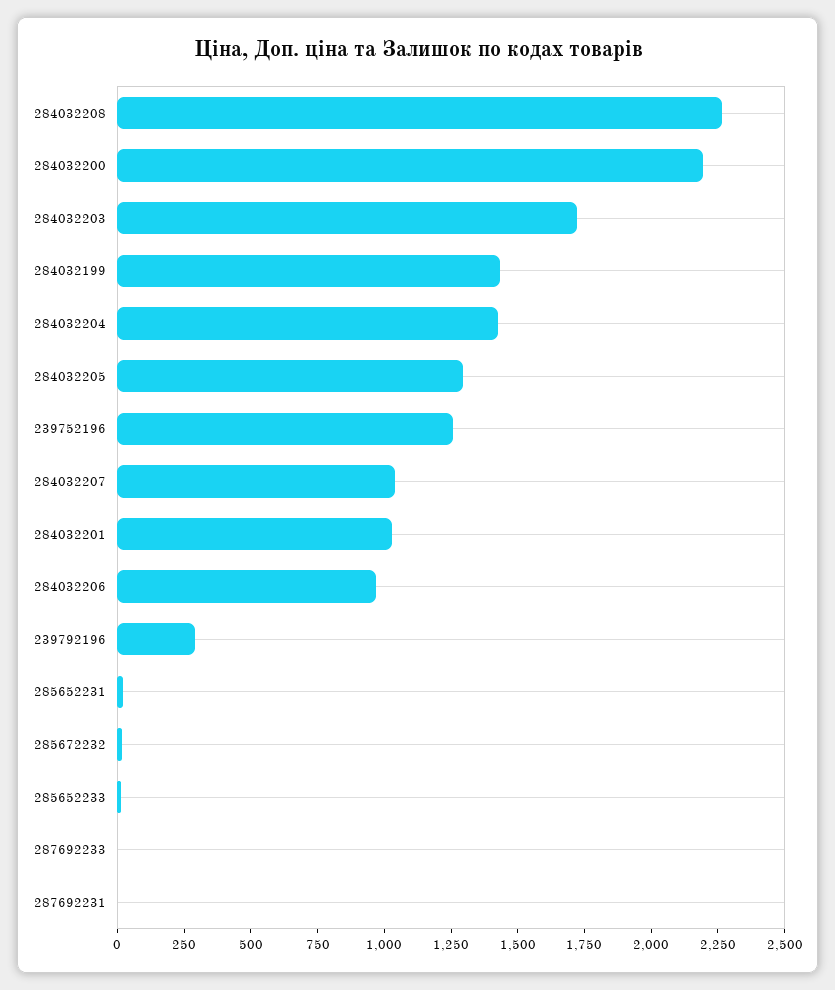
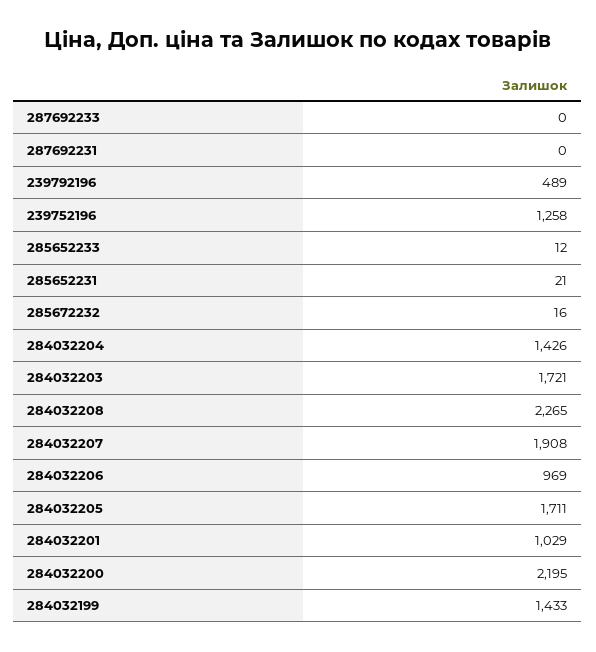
  {
    "284032208": 2265,
    "284032200": 2195,
    "284032203": 1721,
    "284032199": 1433,
    "284032204": 1426,
-   "284032205": 1300,
+   "284032205": 1711,
    "239752196": 1258,
-   "284032207": 1050,
+   "284032207": 1908,
    "284032201": 1029,
    "284032206": 969,
-   "239792196": 300,
+   "239792196": 489,
    "285652231": 21,
    "285672232": 16,
    "285652233": 12,
    "287692233": 0,
    "287692231": 0
  }

